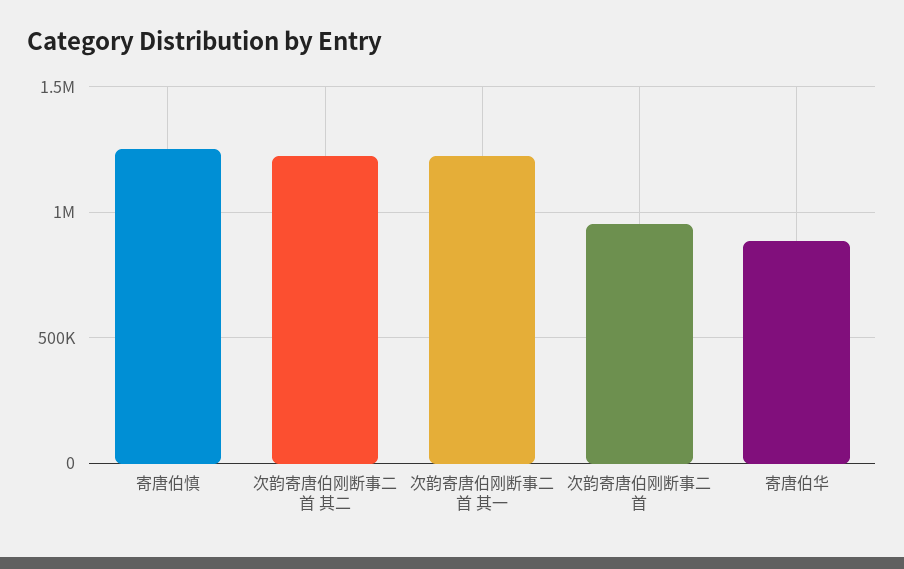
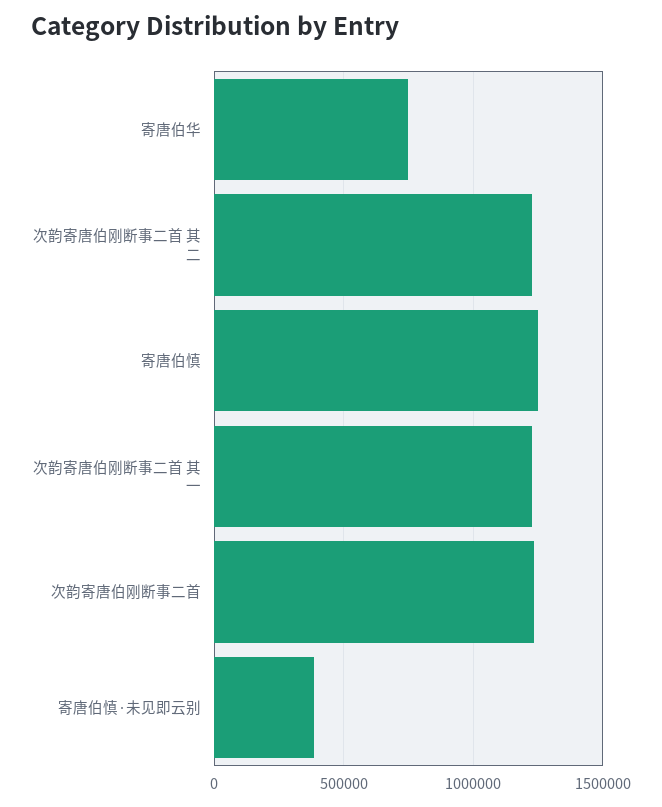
  {
    "寄唐伯慎": 1250000,
    "次韵寄唐伯刚断事二首 其二": 1250000,
    "次韵寄唐伯刚断事二首 其一": 1250000,
-   "次韵寄唐伯刚断事二首": 950000,
+   "次韵寄唐伯刚断事二首": 1250000,
-   "寄唐伯华": 900000
+   "寄唐伯华": 750000,
+   "寄唐伯慎·未见即云别": 400000
  }

